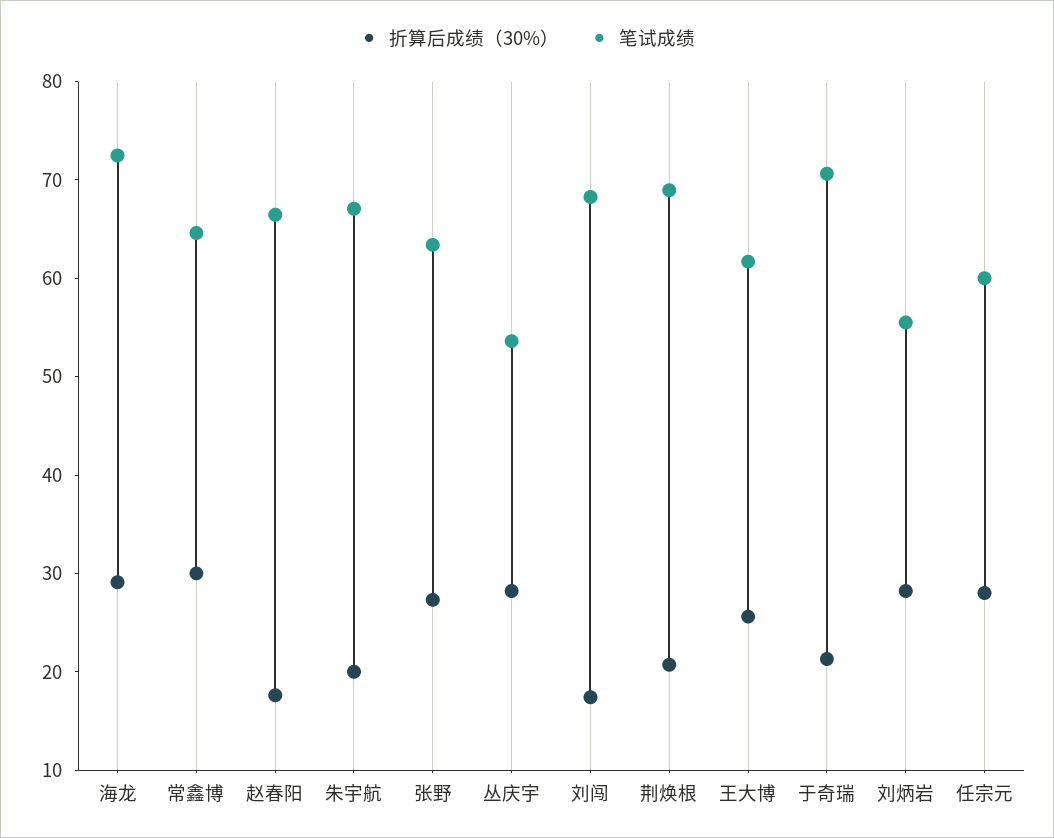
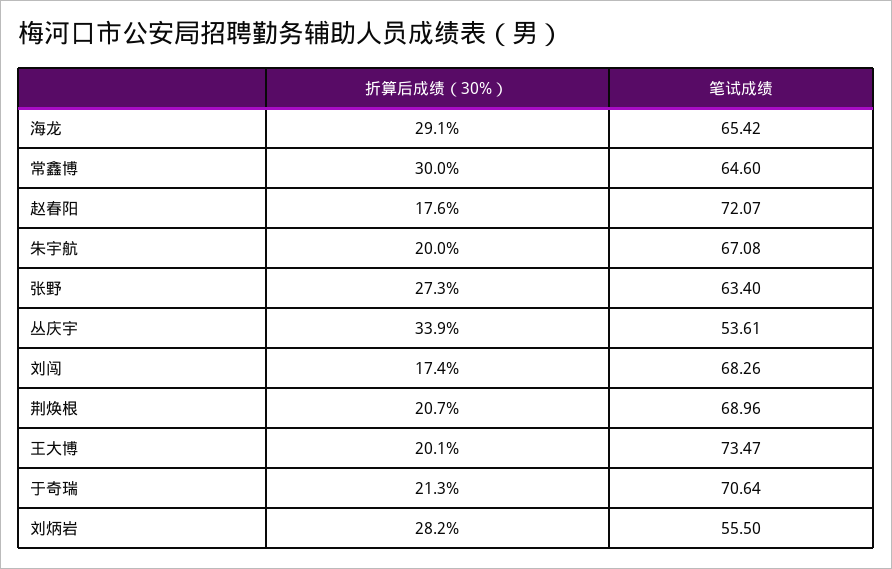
  {
    "折算后成绩（30%）": {
      "海龙": 29.1,
      "常鑫博": 30,
      "赵春阳": 17.6,
      "朱宇航": 20,
      "张野": 27.3,
-     "丛庆宇": 28,
+     "丛庆宇": 33.9,
      "刘闯": 17.4,
      "荆焕根": 20.7,
-     "王大博": 26,
+     "王大博": 20.1,
      "于奇瑞": 21.3,
-     "刘炳岩": 28.2,
+     "刘炳岩": 28.2
-     "任宗元": 28
    },
    "笔试成绩": {
-     "海龙": 72,
+     "海龙": 65.42,
      "常鑫博": 64.6,
-     "赵春阳": 66,
+     "赵春阳": 72.07,
      "朱宇航": 67.08,
      "张野": 63.4,
      "丛庆宇": 53.61,
      "刘闯": 68.26,
      "荆焕根": 68.96,
-     "王大博": 62,
+     "王大博": 73.47,
      "于奇瑞": 70.64,
-     "刘炳岩": 55.5,
+     "刘炳岩": 55.5
-     "任宗元": 60
    }
  }

